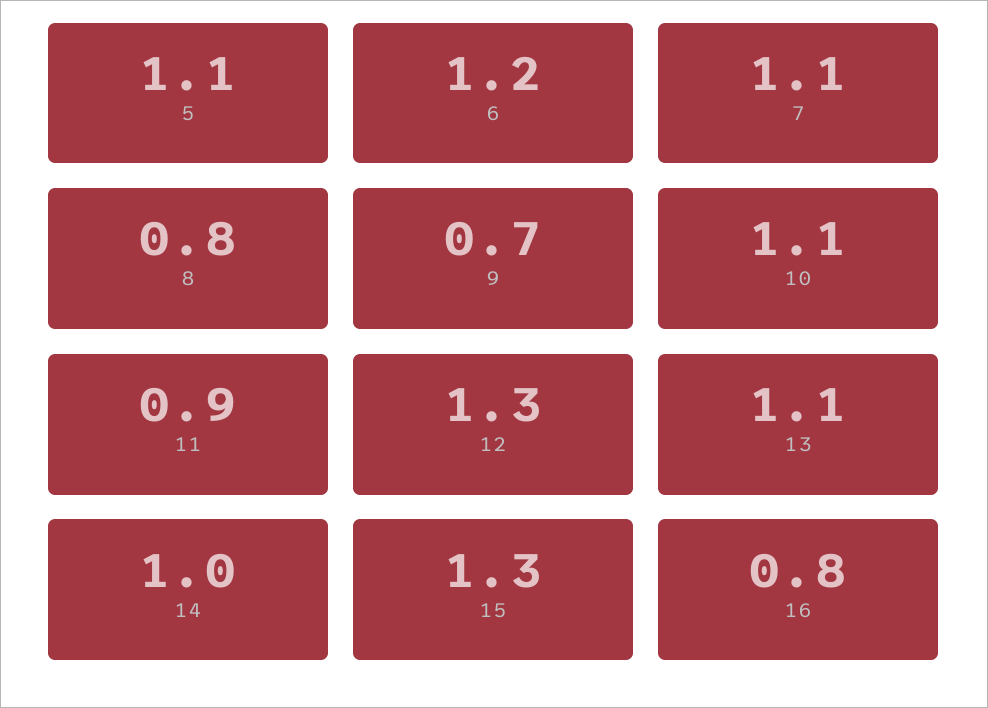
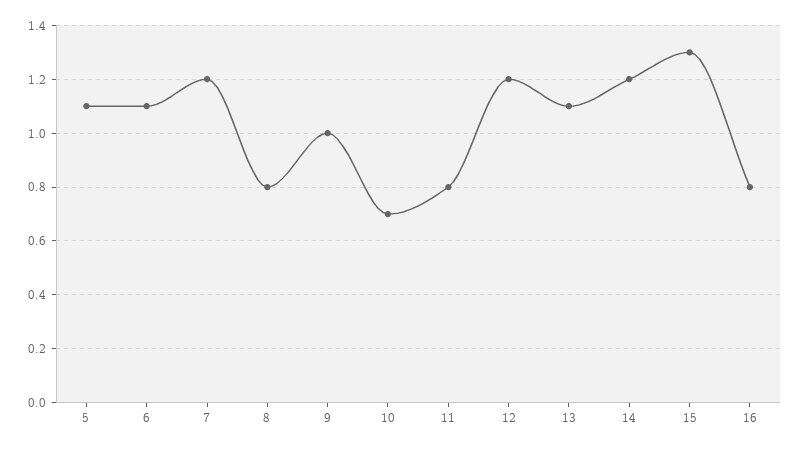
  {
    "5": 1.1,
-   "6": 1.2,
+   "6": 1.1,
-   "7": 1.1,
+   "7": 1.2,
    "8": 0.8,
-   "9": 0.7,
+   "9": 1,
-   "10": 1.1,
+   "10": 0.7,
-   "11": 0.9,
+   "11": 0.8,
-   "12": 1.3,
+   "12": 1.2,
    "13": 1.1,
-   "14": 1,
+   "14": 1.2,
    "15": 1.3,
    "16": 0.8
  }

